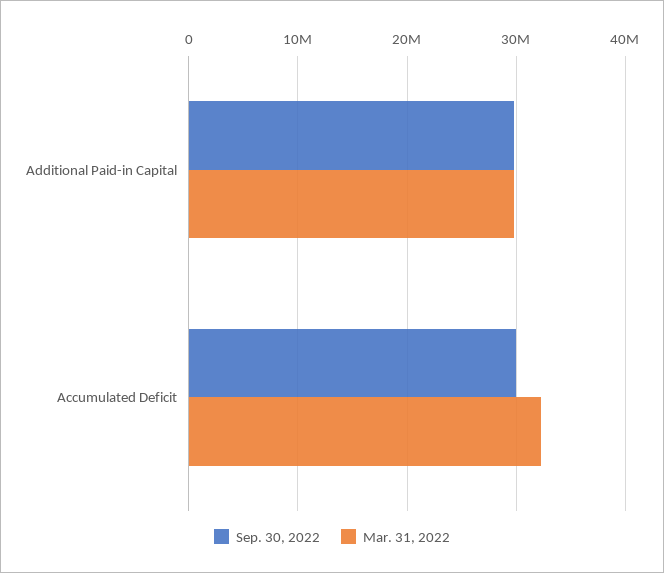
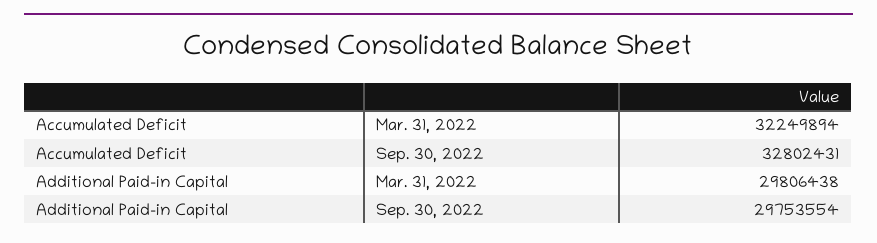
  {
    "Sep. 30, 2022": {
      "Additional Paid-in Capital": 29753554,
-     "Accumulated Deficit": 30000000
+     "Accumulated Deficit": 32802431
    },
    "Mar. 31, 2022": {
      "Additional Paid-in Capital": 29806438,
      "Accumulated Deficit": 32249894
    }
  }

